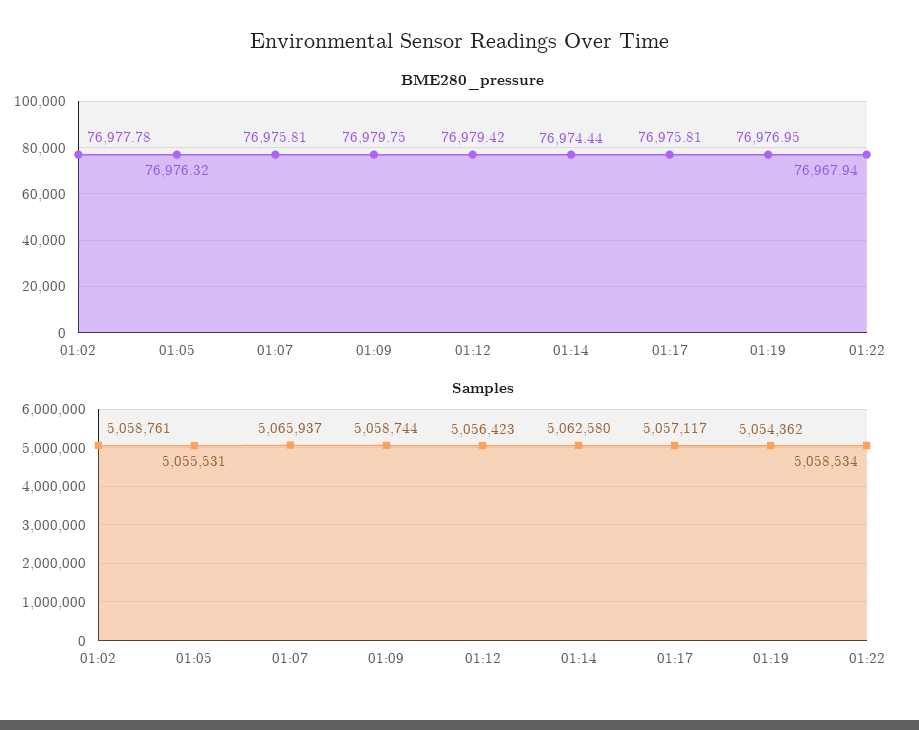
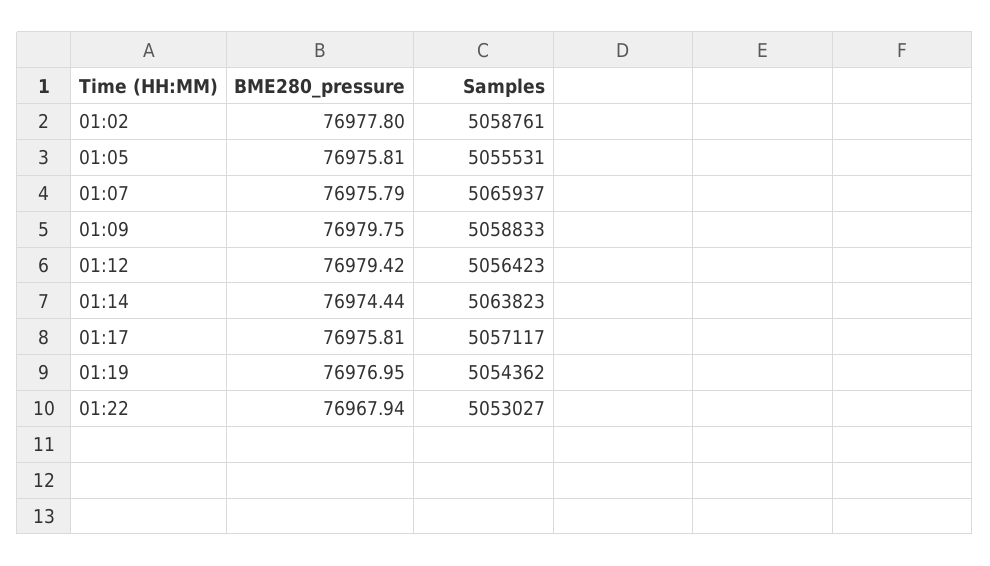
  {
    "BME280_pressure": {
-     "01:02": 76977.78,
+     "01:02": 76977.8,
-     "01:05": 76976.32,
+     "01:05": 76975.81,
-     "01:07": 76975.81,
+     "01:07": 76975.79,
      "01:09": 76979.75,
      "01:12": 76979.42,
      "01:14": 76974.44,
      "01:17": 76975.81,
      "01:19": 76976.95,
      "01:22": 76967.94
    },
    "Samples": {
      "01:02": 5058761,
      "01:05": 5055531,
      "01:07": 5065937,
-     "01:09": 5058744,
+     "01:09": 5058833,
      "01:12": 5056423,
-     "01:14": 5062580,
+     "01:14": 5063823,
      "01:17": 5057117,
      "01:19": 5054362,
-     "01:22": 5058534
+     "01:22": 5053027
    }
  }

